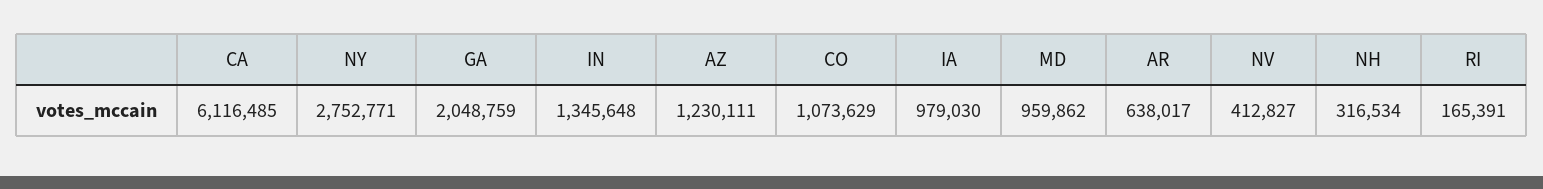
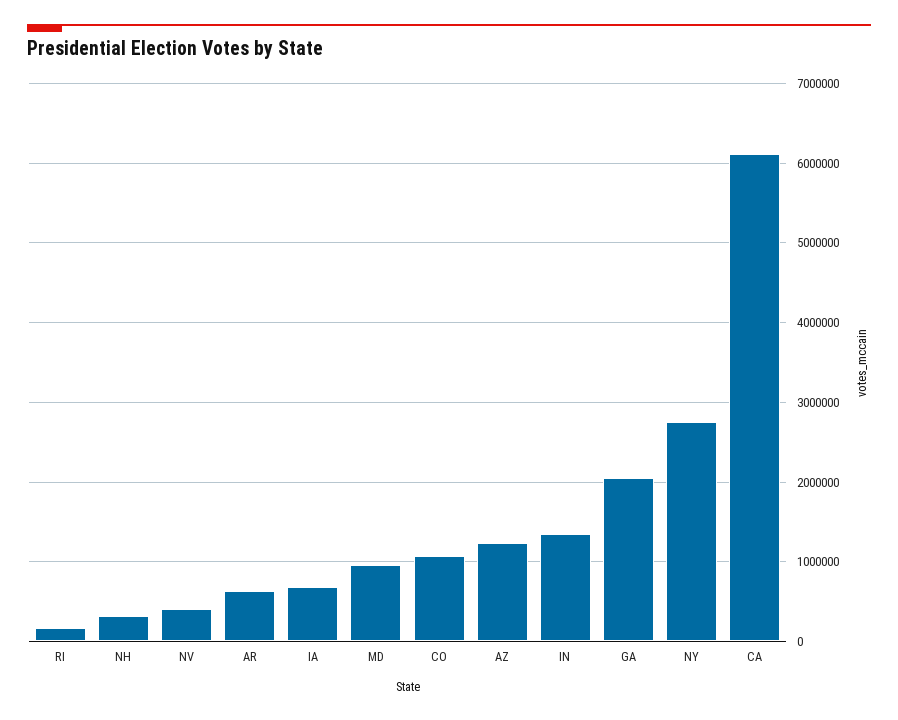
  {
    "CA": 6116485,
    "NY": 2752771,
    "GA": 2048759,
    "IN": 1345648,
    "AZ": 1230111,
    "CO": 1073629,
-   "IA": 979030,
+   "IA": 700000,
    "MD": 959862,
    "AR": 638017,
    "NV": 412827,
    "NH": 316534,
    "RI": 165391
  }

